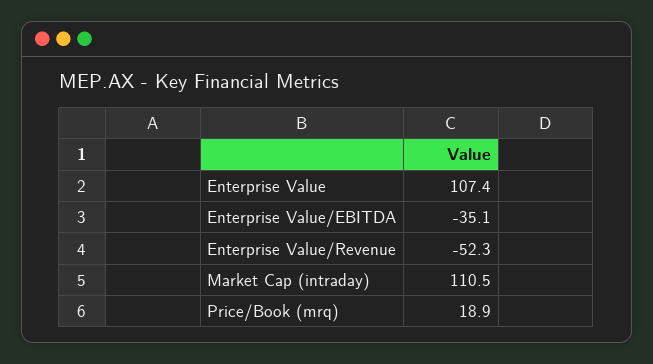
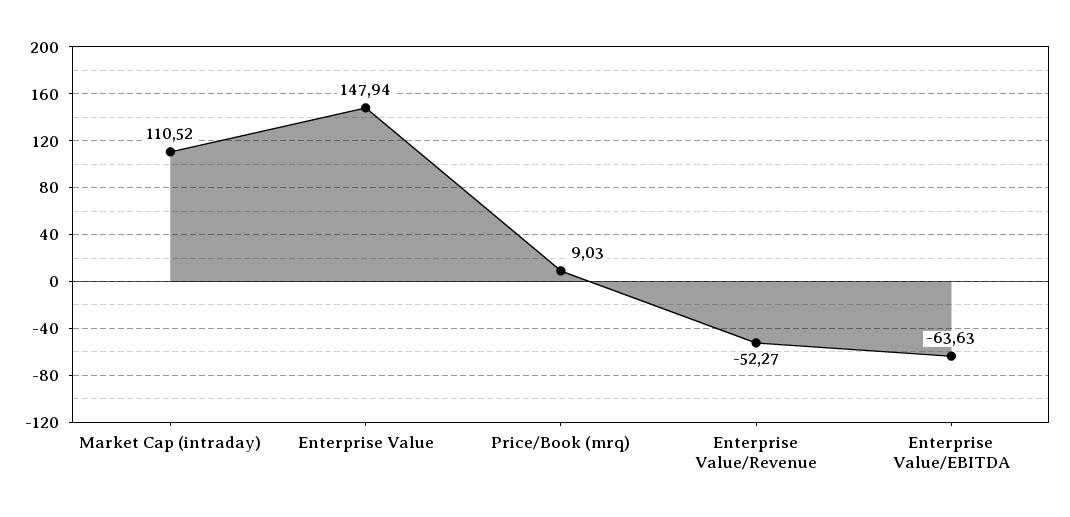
  {
-   "Enterprise Value": 107.4,
+   "Enterprise Value": 147.94,
-   "Enterprise Value/EBITDA": -35.1,
+   "Enterprise Value/EBITDA": -63.63,
    "Enterprise Value/Revenue": -52.27,
    "Market Cap (intraday)": 110.52,
-   "Price/Book (mrq)": 18.9
+   "Price/Book (mrq)": 9.03
  }

